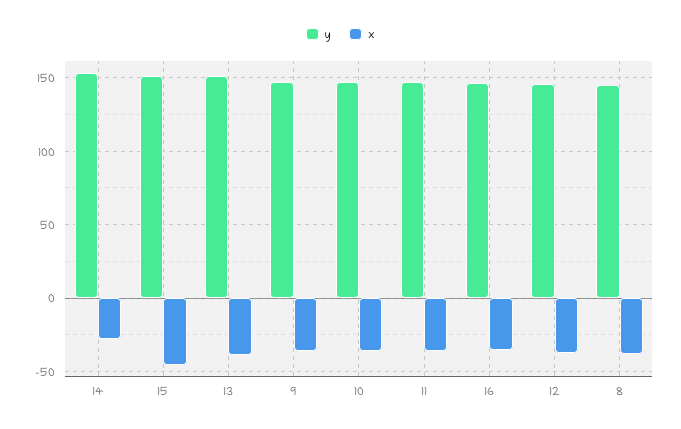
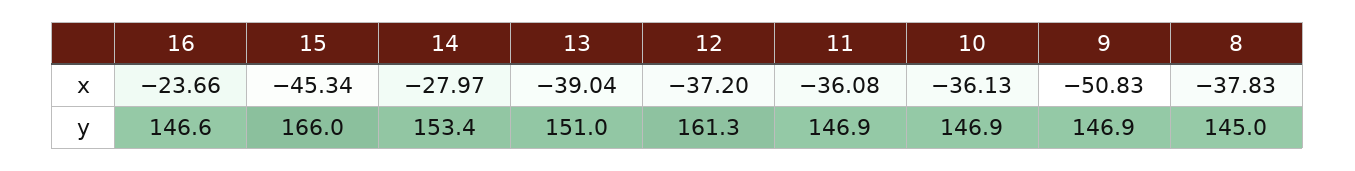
  {
    "y": {
      "14": 153.4,
-     "15": 150,
+     "15": 166,
      "13": 151,
      "9": 146.9,
      "10": 146.9,
      "11": 146.9,
      "16": 146.6,
-     "12": 145,
+     "12": 161.3,
      "8": 145
    },
    "x": {
      "14": -27.97,
      "15": -45.34,
      "13": -39.04,
-     "9": -35,
+     "9": -50.83,
      "10": -36.13,
      "11": -36.08,
-     "16": -35,
+     "16": -23.66,
      "12": -37.2,
      "8": -37.83
    }
  }

